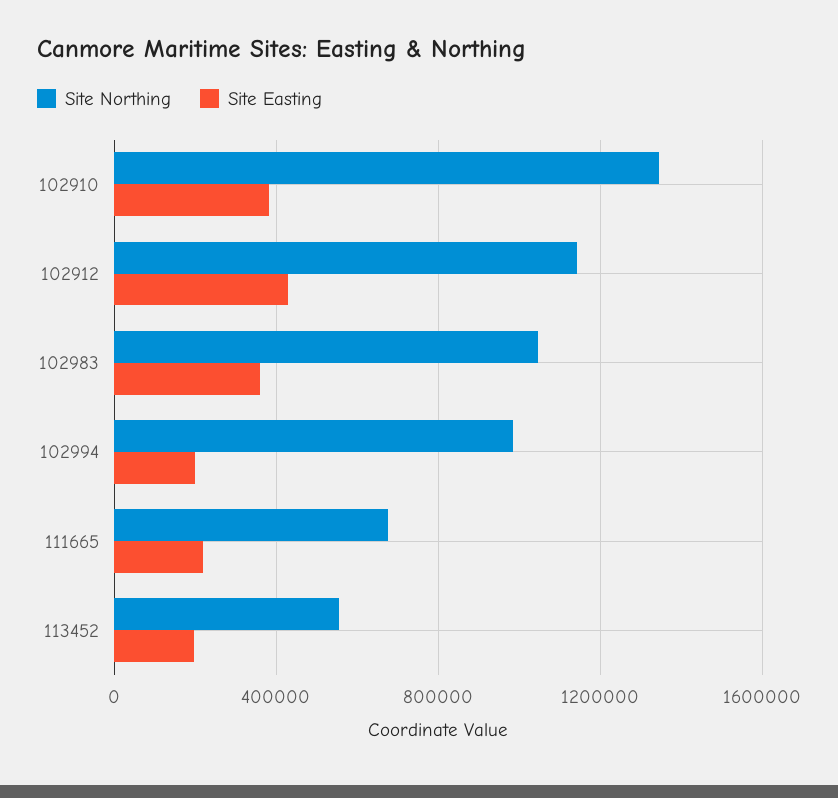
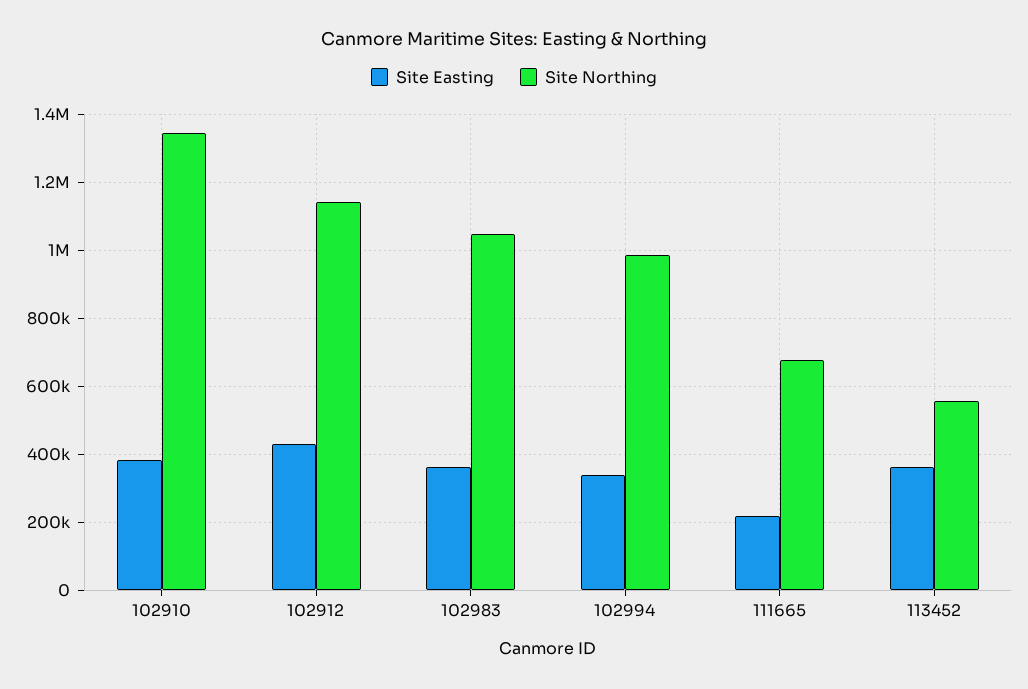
  {
    "Site Northing": {
      "102910": 1340000,
      "102912": 1140000,
      "102983": 1040000,
      "102994": 980000,
      "111665": 680000,
      "113452": 560000
    },
    "Site Easting": {
      "102910": 380000,
      "102912": 420000,
      "102983": 360000,
-     "102994": 200000,
+     "102994": 340000,
      "111665": 220000,
-     "113452": 200000
+     "113452": 360000
    }
  }

